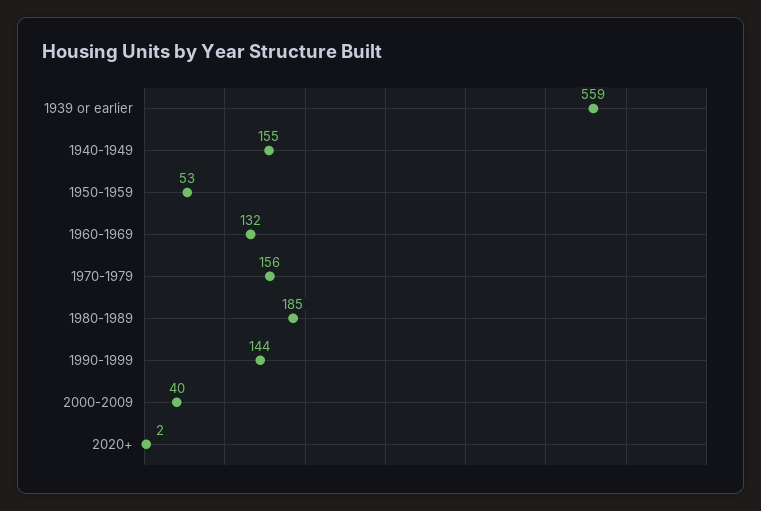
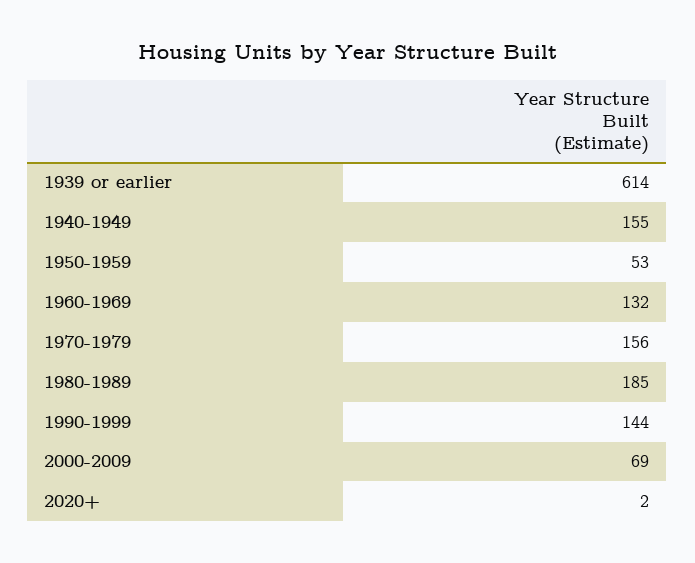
  {
-   "1939 or earlier": 559,
+   "1939 or earlier": 614,
    "1940-1949": 155,
    "1950-1959": 53,
    "1960-1969": 132,
    "1970-1979": 156,
    "1980-1989": 185,
    "1990-1999": 144,
-   "2000-2009": 40,
+   "2000-2009": 69,
    "2020+": 2
  }

